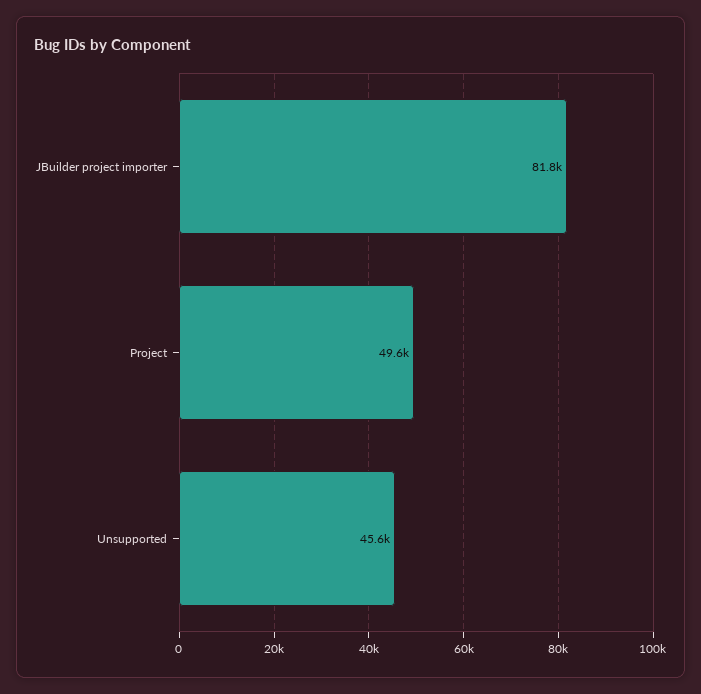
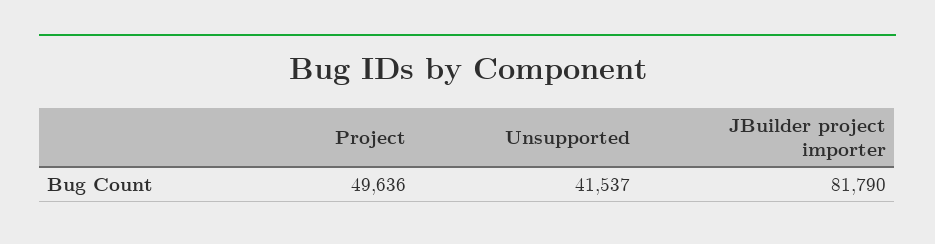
  {
    "JBuilder project importer": 81790,
    "Project": 49636,
-   "Unsupported": 45600
+   "Unsupported": 41537
  }

